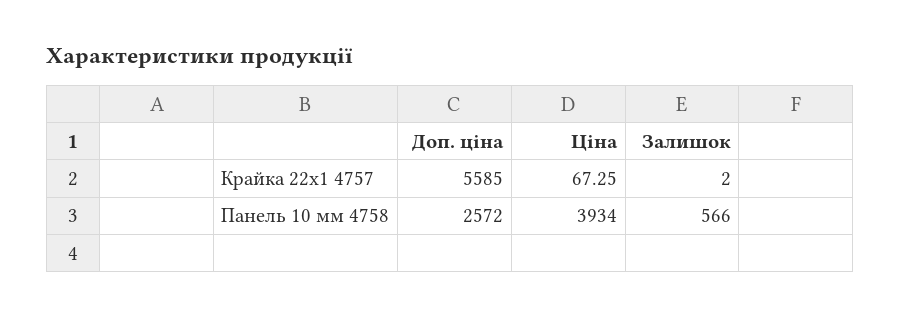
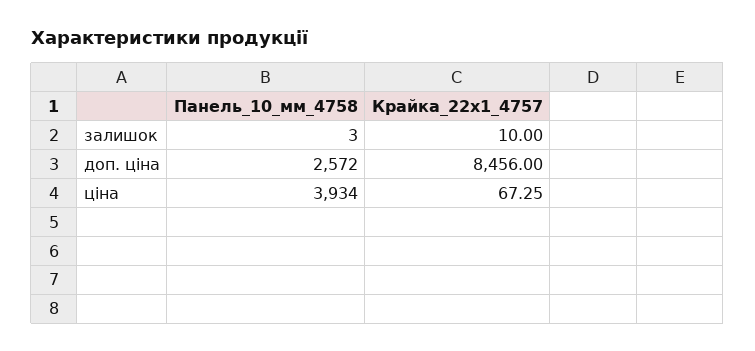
  {
    "Доп. ціна": {
-     "Крайка 22x1 4757": 5585,
+     "Крайка 22x1 4757": 8456,
      "Панель 10 мм 4758": 2572
    },
    "Ціна": {
      "Крайка 22x1 4757": 67.25,
      "Панель 10 мм 4758": 3934
    },
    "Залишок": {
-     "Крайка 22x1 4757": 2,
+     "Крайка 22x1 4757": 10,
-     "Панель 10 мм 4758": 566
+     "Панель 10 мм 4758": 3
    }
  }

